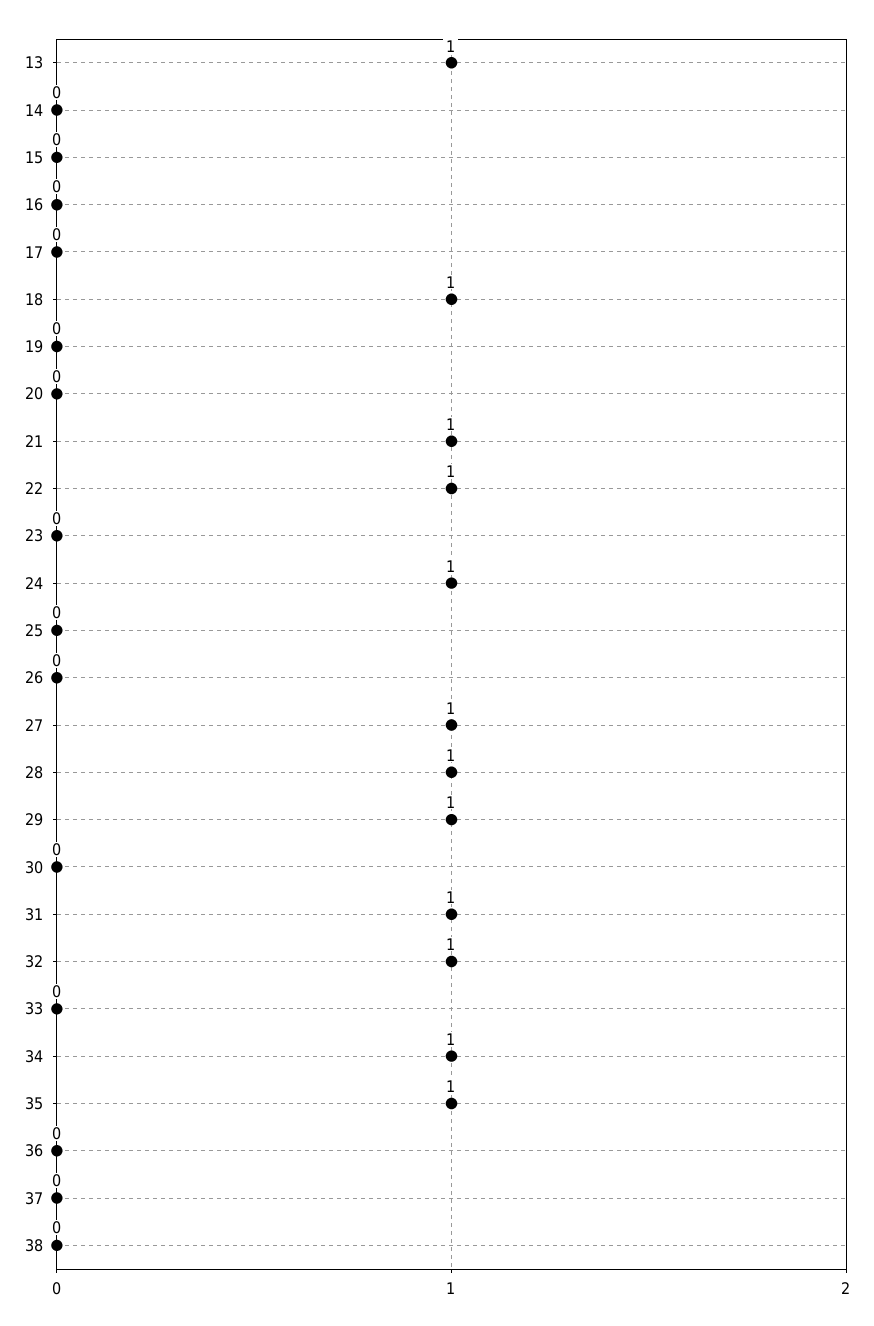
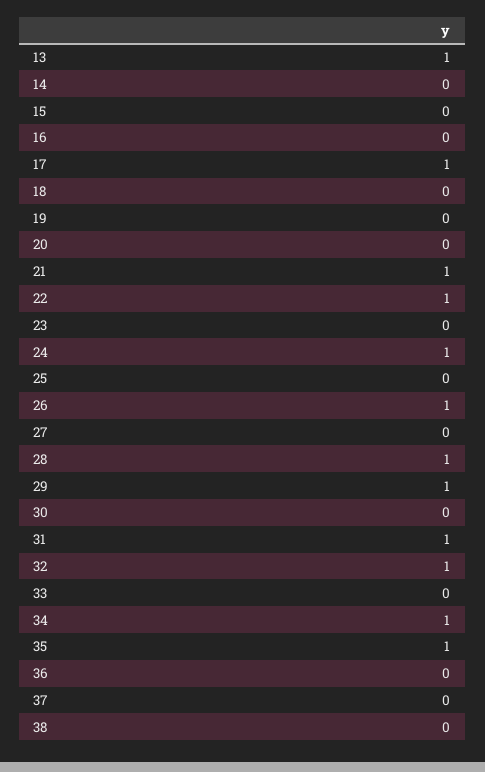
  {
    "13": 1,
    "14": 0,
    "15": 0,
    "16": 0,
-   "17": 0,
+   "17": 1,
-   "18": 1,
+   "18": 0,
    "19": 0,
    "20": 0,
    "21": 1,
    "22": 1,
    "23": 0,
    "24": 1,
    "25": 0,
-   "26": 0,
+   "26": 1,
-   "27": 1,
+   "27": 0,
    "28": 1,
    "29": 1,
    "30": 0,
    "31": 1,
    "32": 1,
    "33": 0,
    "34": 1,
    "35": 1,
    "36": 0,
    "37": 0,
    "38": 0
  }

